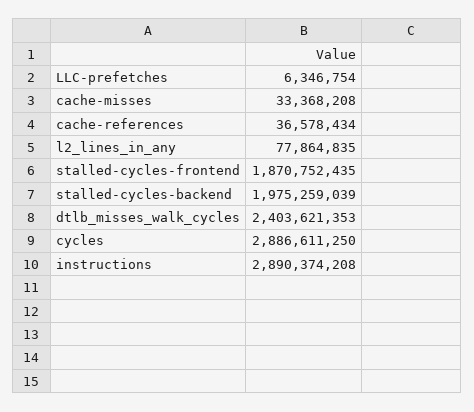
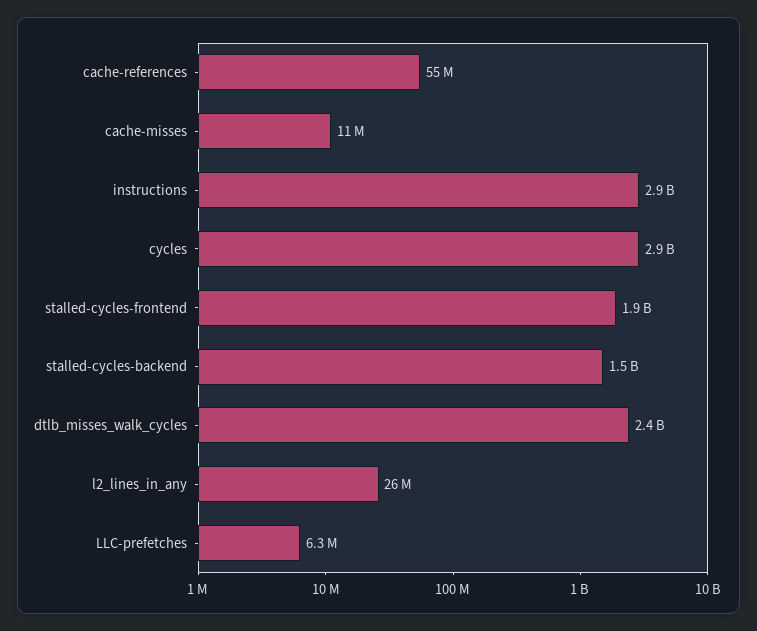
  {
    "LLC-prefetches": 6346754,
-   "cache-misses": 33368208,
+   "cache-misses": 11000000,
-   "cache-references": 36578434,
+   "cache-references": 55000000,
-   "l2_lines_in_any": 77864835,
+   "l2_lines_in_any": 26000000,
    "stalled-cycles-frontend": 1870752435,
-   "stalled-cycles-backend": 1975259039,
+   "stalled-cycles-backend": 1500000000,
    "dtlb_misses_walk_cycles": 2403621353,
    "cycles": 2886611250,
    "instructions": 2890374208
  }

